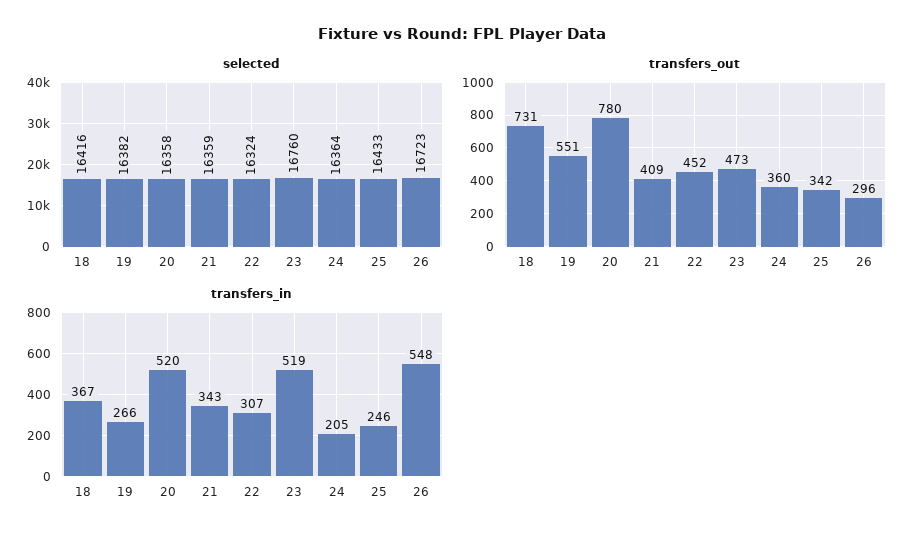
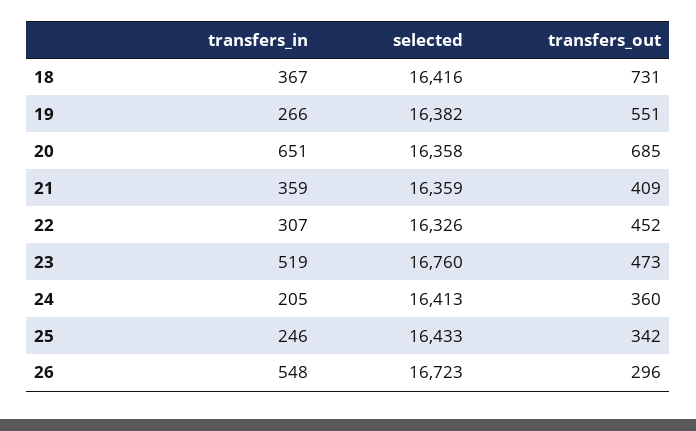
  {
    "selected": {
      "18": 16416,
      "19": 16382,
      "20": 16358,
      "21": 16359,
-     "22": 16324,
+     "22": 16326,
      "23": 16760,
-     "24": 16364,
+     "24": 16413,
      "25": 16433,
      "26": 16723
    },
    "transfers_out": {
      "18": 731,
      "19": 551,
-     "20": 780,
+     "20": 685,
      "21": 409,
      "22": 452,
      "23": 473,
      "24": 360,
      "25": 342,
      "26": 296
    },
    "transfers_in": {
      "18": 367,
      "19": 266,
-     "20": 520,
+     "20": 651,
-     "21": 343,
+     "21": 359,
      "22": 307,
      "23": 519,
      "24": 205,
      "25": 246,
      "26": 548
    }
  }

